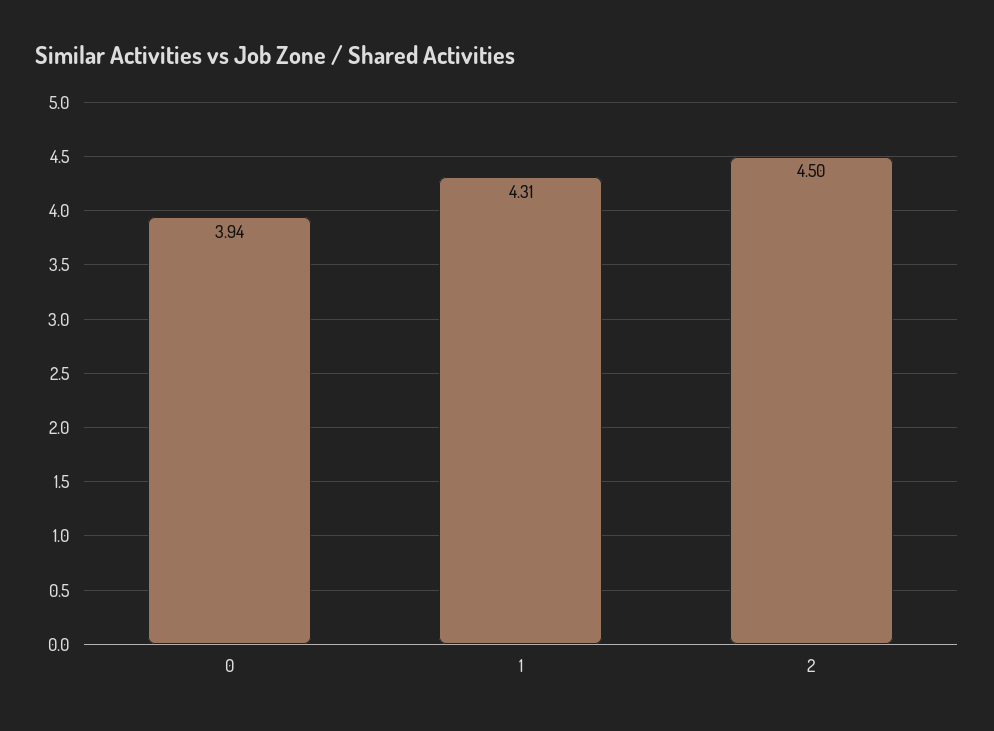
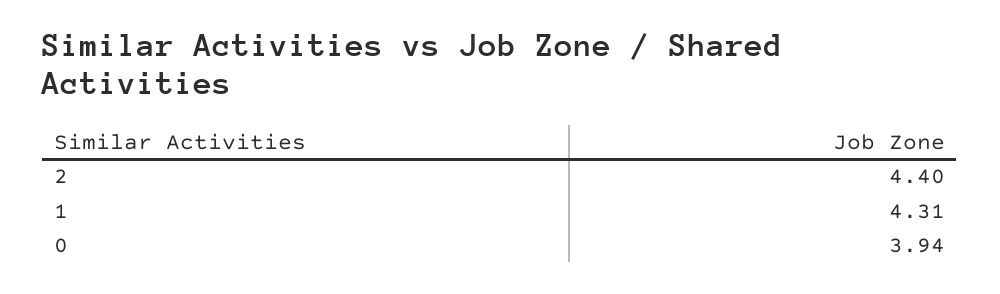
  {
    "0": 3.94,
    "1": 4.31,
-   "2": 4.5
+   "2": 4.4
  }

